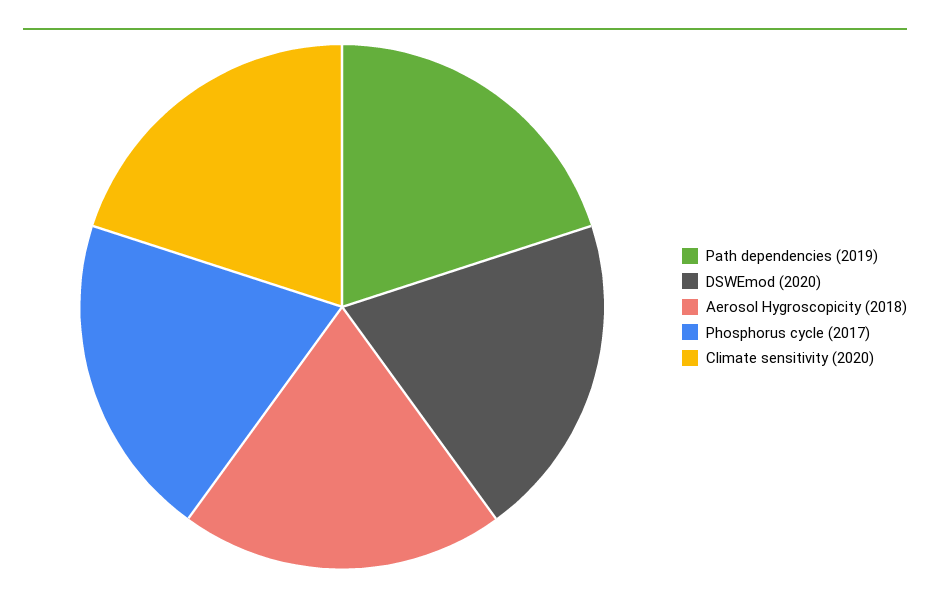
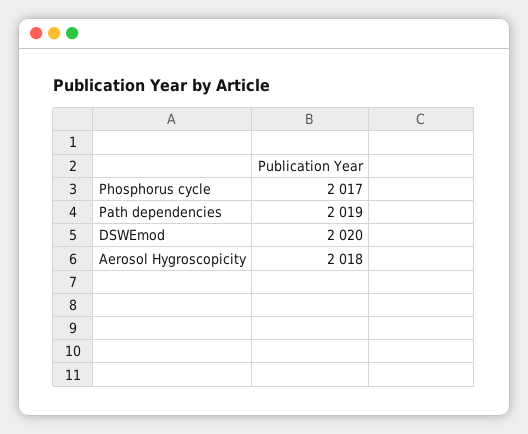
  {
    "Path dependencies": 2019,
    "DSWEmod": 2020,
    "Aerosol Hygroscopicity": 2018,
-   "Phosphorus cycle": 2017,
+   "Phosphorus cycle": 2017
-   "Climate sensitivity": 2020
  }

